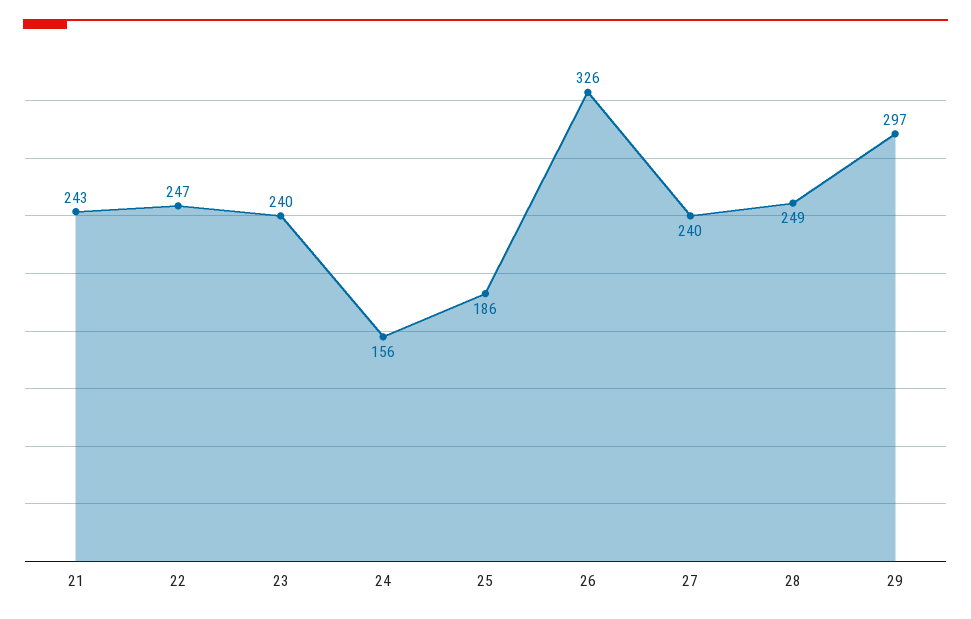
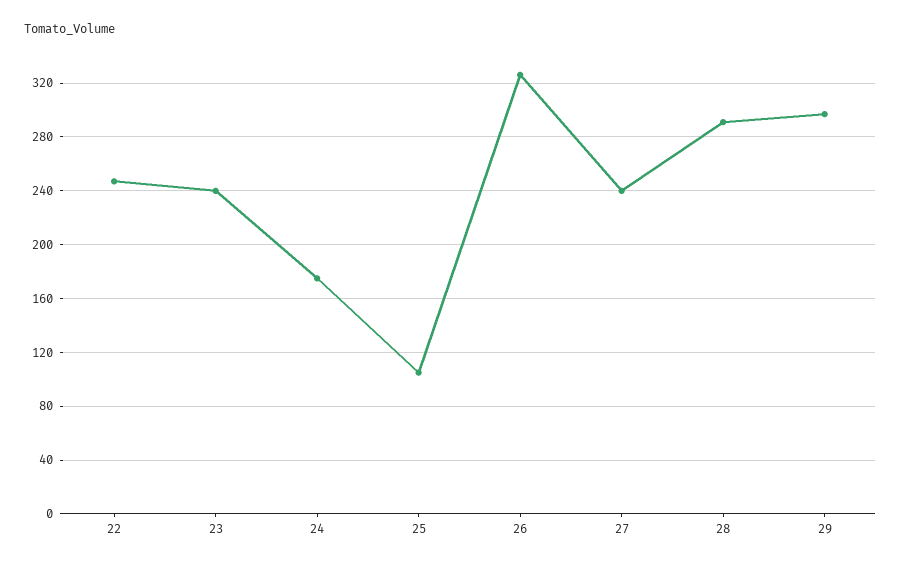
  {
-   "21": 243,
    "22": 247,
    "23": 240,
-   "24": 156,
+   "24": 175,
-   "25": 186,
+   "25": 105,
    "26": 326,
    "27": 240,
-   "28": 249,
+   "28": 290,
    "29": 297
  }

